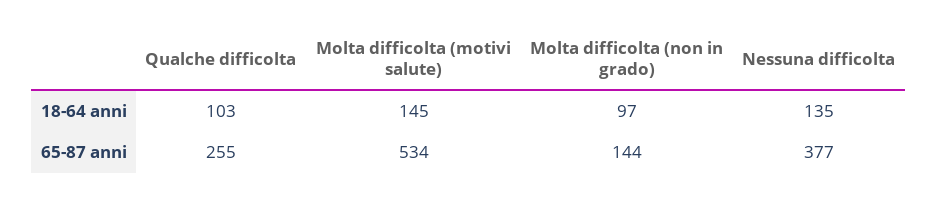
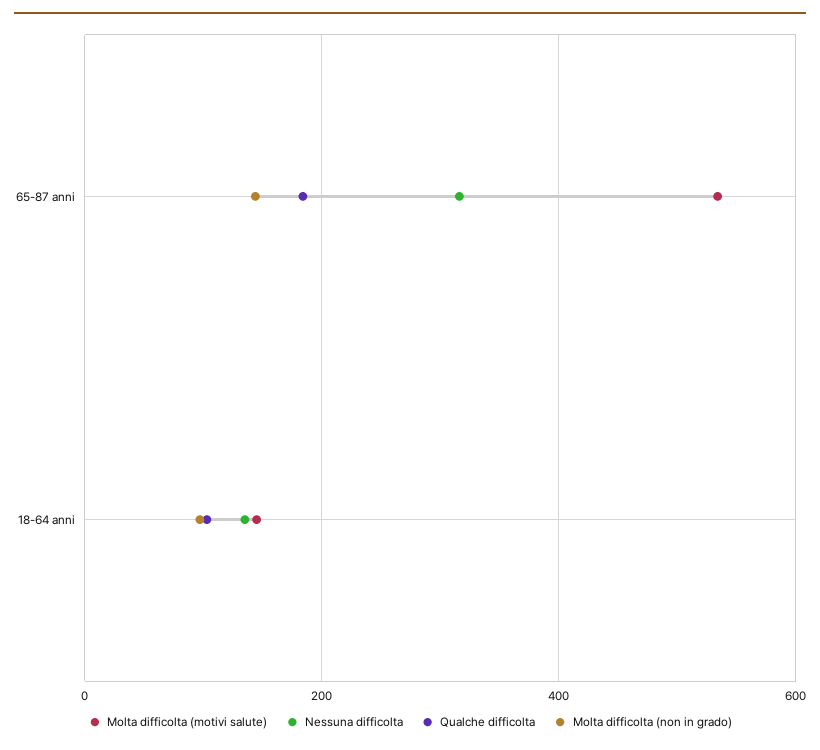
  {
    "Qualche difficolta": {
      "18-64 anni": 103,
-     "65-87 anni": 255
+     "65-87 anni": 180
    },
    "Molta difficolta (motivi salute)": {
      "18-64 anni": 145,
      "65-87 anni": 534
    },
    "Molta difficolta (non in grado)": {
      "18-64 anni": 97,
      "65-87 anni": 144
    },
    "Nessuna difficolta": {
      "18-64 anni": 135,
-     "65-87 anni": 377
+     "65-87 anni": 320
    }
  }

